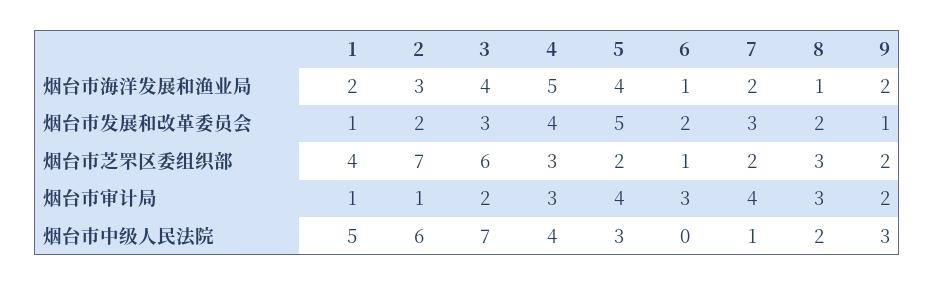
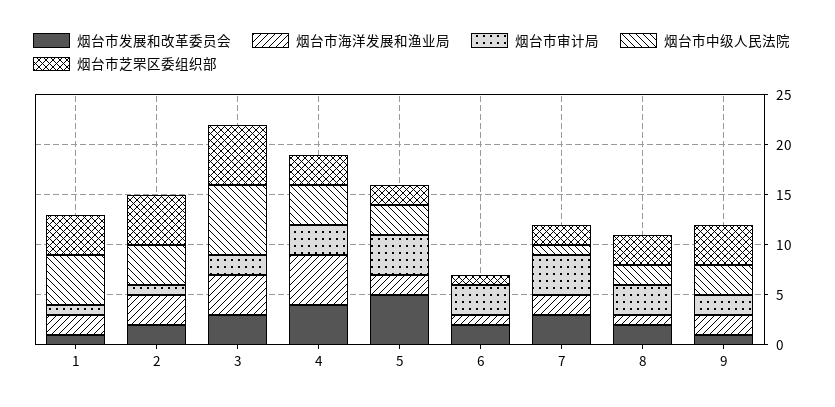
  {
    "烟台市海洋发展和渔业局": {
      "1": 2,
      "2": 3,
      "3": 4,
      "4": 5,
-     "5": 4,
+     "5": 2,
      "6": 1,
      "7": 2,
      "8": 1,
      "9": 2
    },
    "烟台市发展和改革委员会": {
      "1": 1,
      "2": 2,
      "3": 3,
      "4": 4,
      "5": 5,
      "6": 2,
      "7": 3,
      "8": 2,
      "9": 1
    },
    "烟台市芝罘区委组织部": {
      "1": 4,
-     "2": 7,
+     "2": 5,
      "3": 6,
      "4": 3,
      "5": 2,
      "6": 1,
      "7": 2,
      "8": 3,
-     "9": 2
+     "9": 4
    },
    "烟台市审计局": {
      "1": 1,
      "2": 1,
      "3": 2,
      "4": 3,
      "5": 4,
      "6": 3,
      "7": 4,
      "8": 3,
      "9": 2
    },
    "烟台市中级人民法院": {
      "1": 5,
-     "2": 6,
+     "2": 4,
      "3": 7,
      "4": 4,
      "5": 3,
      "6": 0,
      "7": 1,
      "8": 2,
      "9": 3
    }
  }

